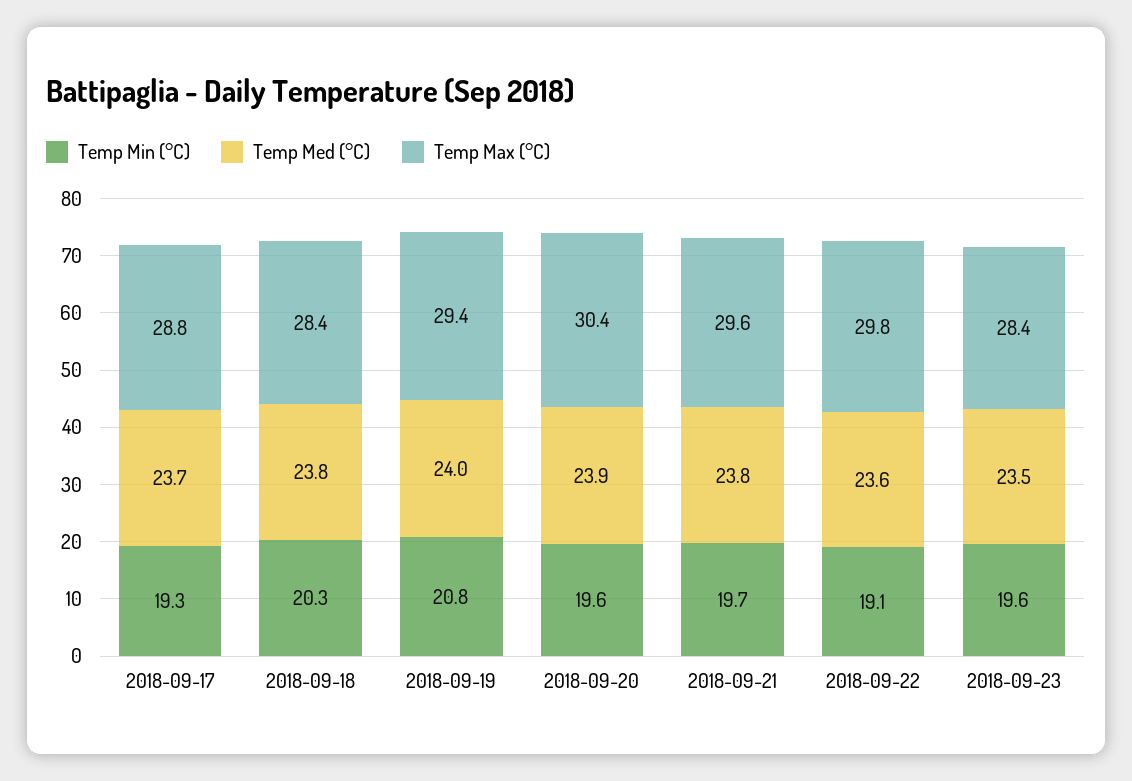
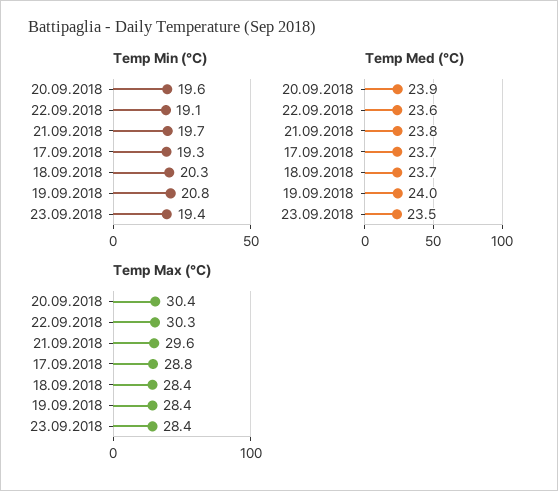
  {
    "Temp Min (°C)": {
      "2018-09-17": 19.3,
      "2018-09-18": 20.3,
      "2018-09-19": 20.8,
      "2018-09-20": 19.6,
      "2018-09-21": 19.7,
      "2018-09-22": 19.1,
-     "2018-09-23": 19.6
+     "2018-09-23": 19.4
    },
    "Temp Med (°C)": {
      "2018-09-17": 23.7,
-     "2018-09-18": 23.8,
+     "2018-09-18": 23.7,
      "2018-09-19": 24,
      "2018-09-20": 23.9,
      "2018-09-21": 23.8,
      "2018-09-22": 23.6,
      "2018-09-23": 23.5
    },
    "Temp Max (°C)": {
      "2018-09-17": 28.8,
      "2018-09-18": 28.4,
-     "2018-09-19": 29.4,
+     "2018-09-19": 28.4,
      "2018-09-20": 30.4,
      "2018-09-21": 29.6,
-     "2018-09-22": 29.8,
+     "2018-09-22": 30.3,
      "2018-09-23": 28.4
    }
  }

